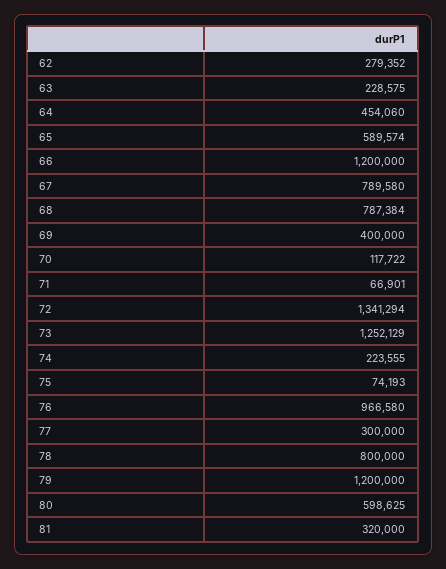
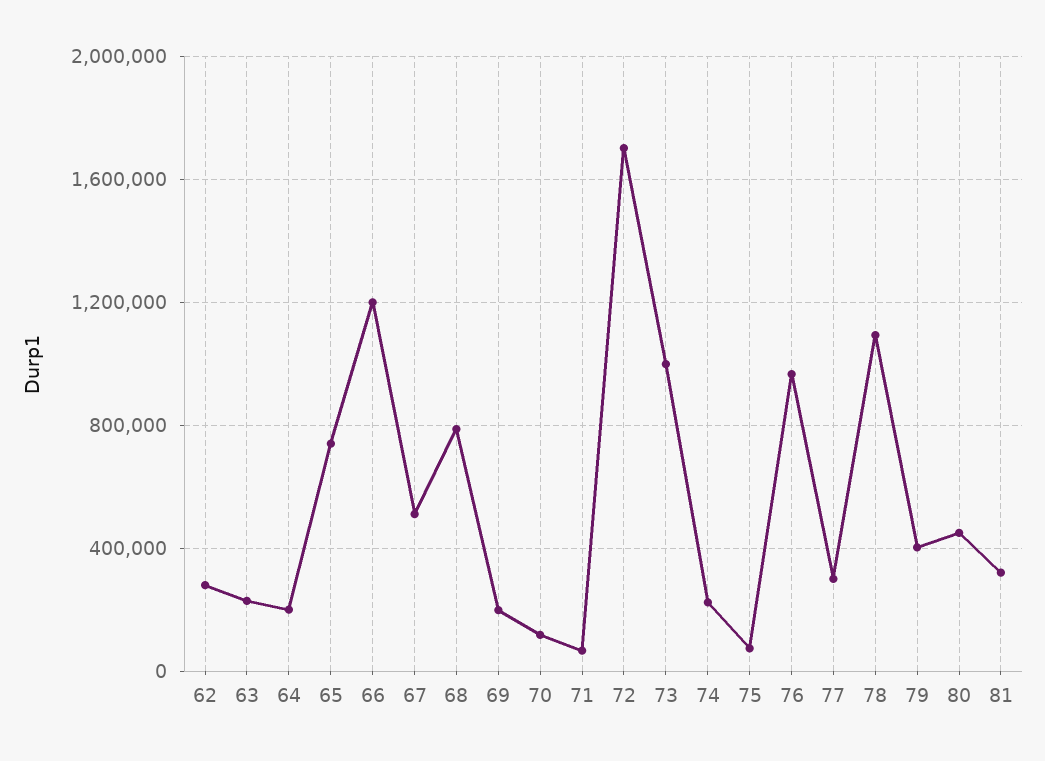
  {
    "62": 279352,
    "63": 228575,
-   "64": 454060,
+   "64": 200000,
-   "65": 589574,
+   "65": 750000,
    "66": 1200000,
-   "67": 789580,
+   "67": 500000,
    "68": 787384,
-   "69": 400000,
+   "69": 200000,
    "70": 117722,
    "71": 66901,
-   "72": 1341294,
+   "72": 1700000,
-   "73": 1252129,
+   "73": 1000000,
    "74": 223555,
    "75": 74193,
    "76": 966580,
    "77": 300000,
-   "78": 800000,
+   "78": 1100000,
-   "79": 1200000,
+   "79": 400000,
-   "80": 598625,
+   "80": 450000,
    "81": 320000
  }

